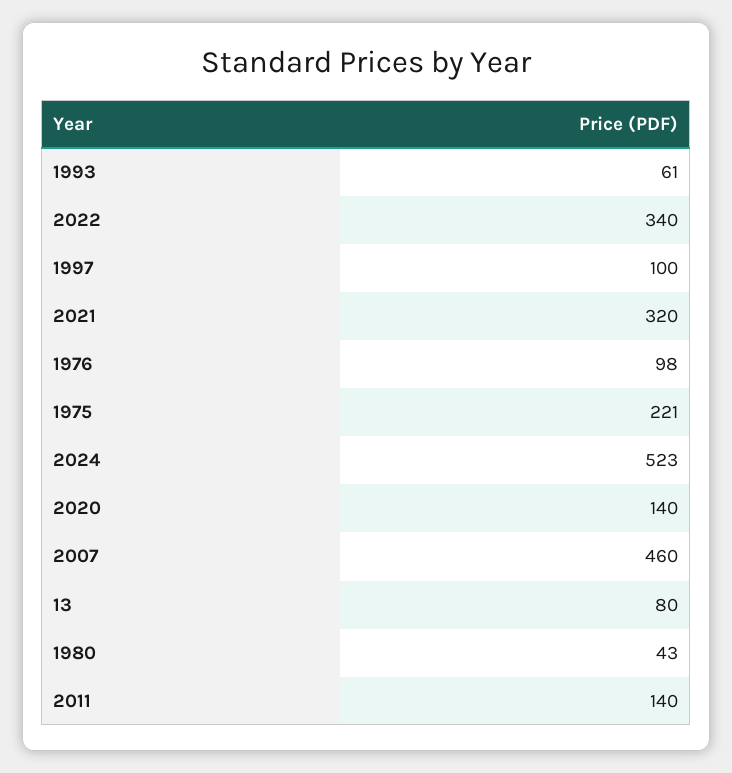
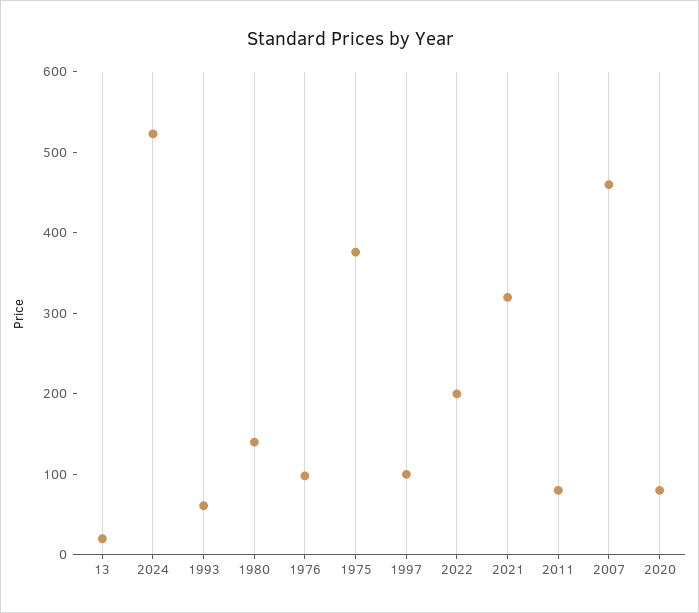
  {
    "1993": 61,
-   "2022": 340,
+   "2022": 200,
    "1997": 100,
    "2021": 320,
    "1976": 98,
-   "1975": 221,
+   "1975": 380,
    "2024": 523,
-   "2020": 140,
+   "2020": 80,
    "2007": 460,
-   "13": 80,
+   "13": 20,
-   "1980": 43,
+   "1980": 140,
-   "2011": 140
+   "2011": 80
  }

